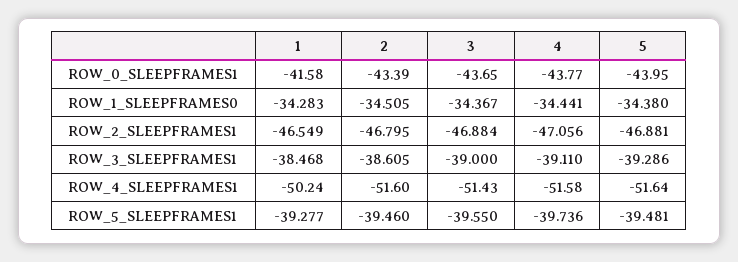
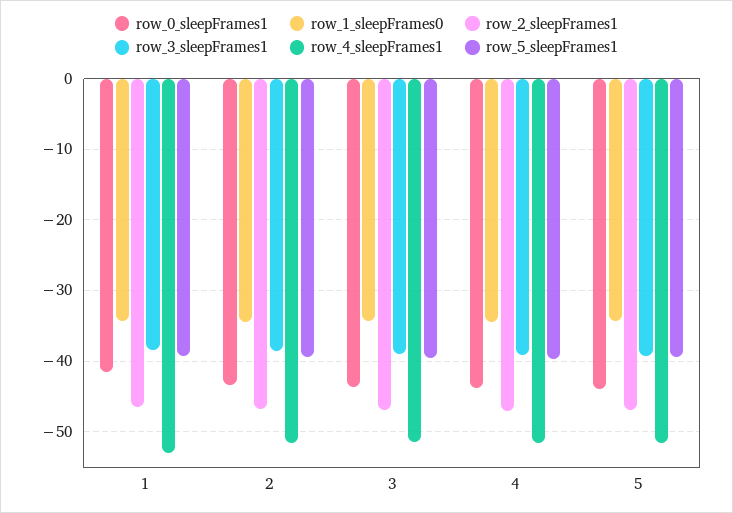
  {
    "ROW_0_SLEEPFRAMES1": {
      "1": -41.58,
      "2": -43.39,
      "3": -43.65,
      "4": -43.77,
      "5": -43.95
    },
    "ROW_1_SLEEPFRAMES0": {
      "1": -34.283,
      "2": -34.505,
      "3": -34.367,
      "4": -34.441,
      "5": -34.38
    },
    "ROW_2_SLEEPFRAMES1": {
      "1": -46.549,
      "2": -46.795,
      "3": -46.884,
      "4": -47.056,
      "5": -46.881
    },
    "ROW_3_SLEEPFRAMES1": {
      "1": -38.468,
      "2": -38.605,
      "3": -39,
      "4": -39.11,
      "5": -39.286
    },
    "ROW_4_SLEEPFRAMES1": {
-     "1": -50.24,
+     "1": -53,
      "2": -51.6,
      "3": -51.43,
      "4": -51.58,
      "5": -51.64
    },
    "ROW_5_SLEEPFRAMES1": {
      "1": -39.277,
      "2": -39.46,
      "3": -39.55,
      "4": -39.736,
      "5": -39.481
    }
  }

